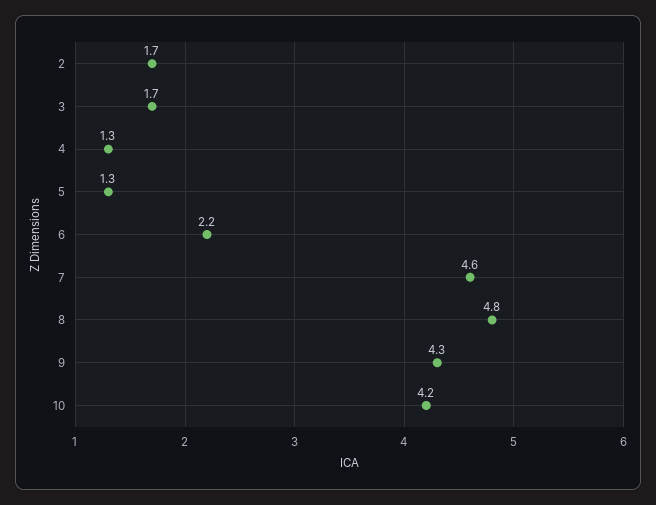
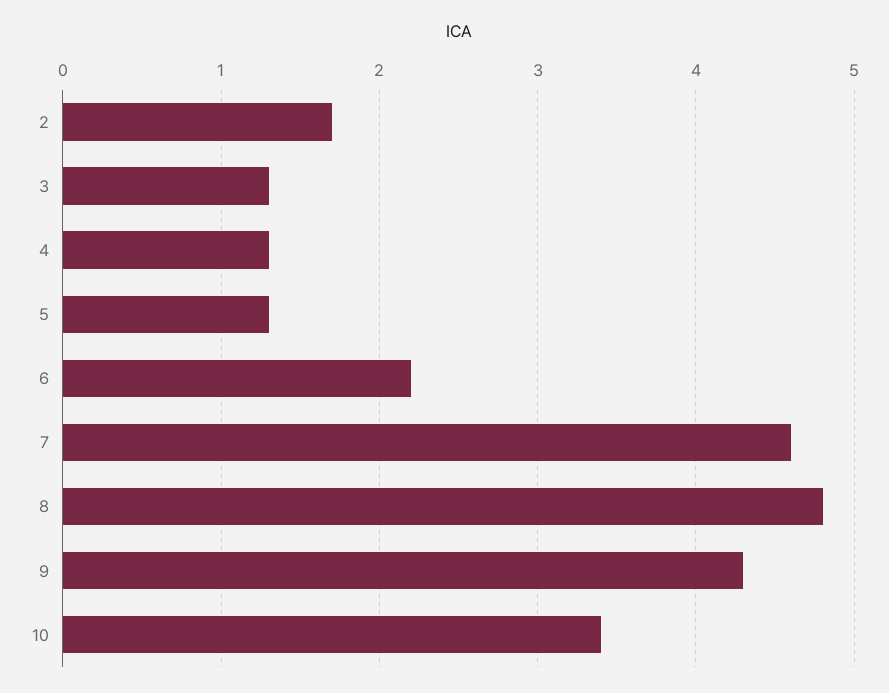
  {
    "2": 1.7,
-   "3": 1.7,
+   "3": 1.3,
    "4": 1.3,
    "5": 1.3,
    "6": 2.2,
    "7": 4.6,
    "8": 4.8,
    "9": 4.3,
-   "10": 4.2
+   "10": 3.4
  }

